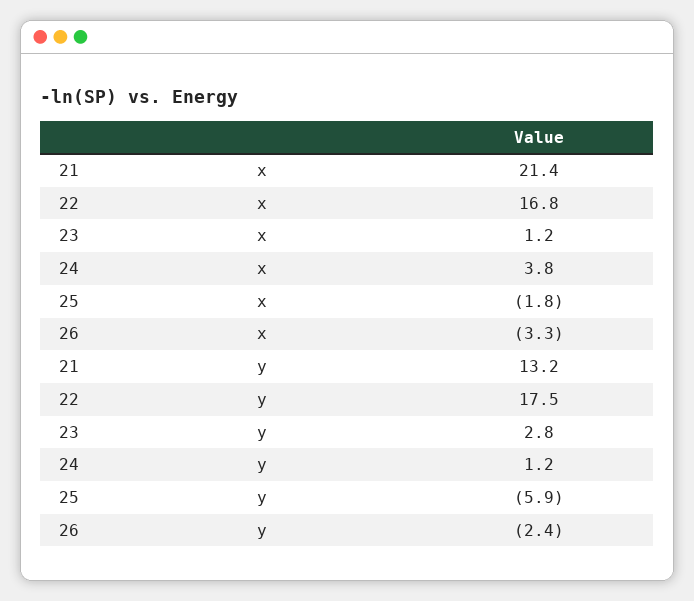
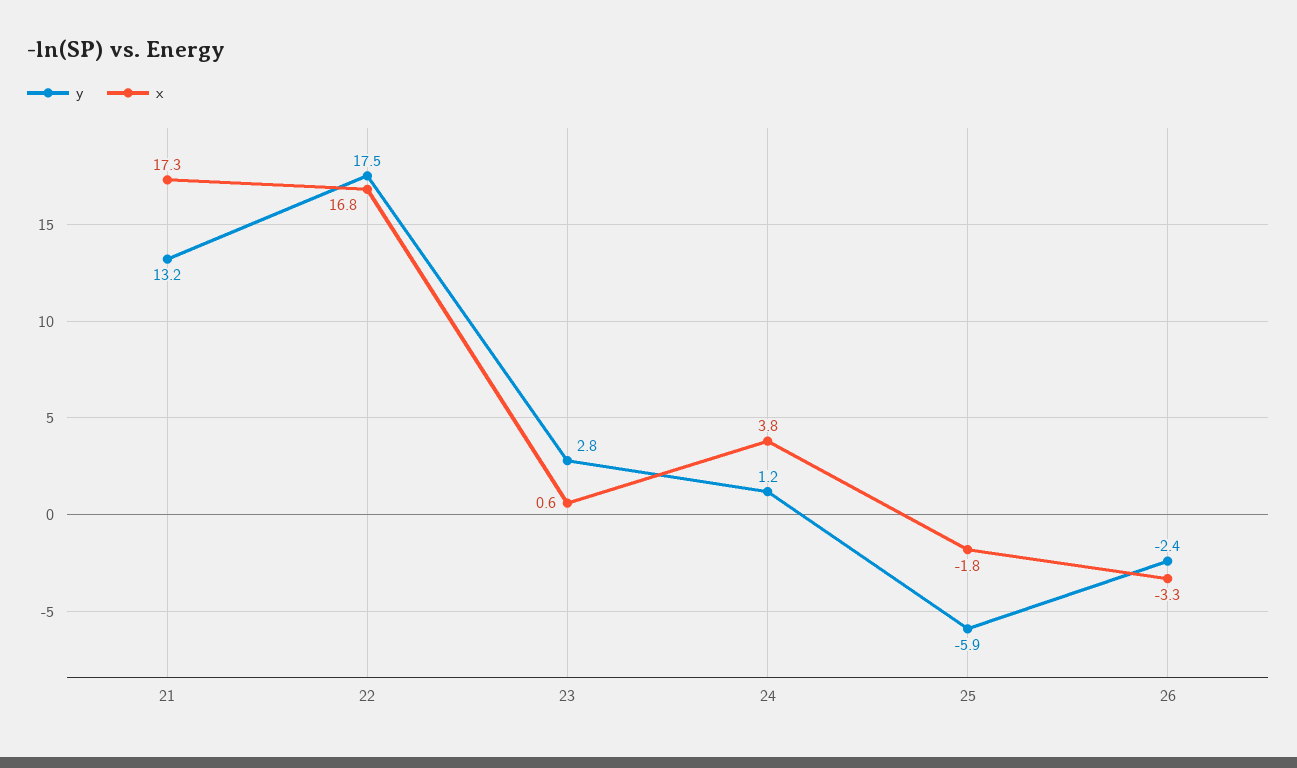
  {
    "x": {
-     "21": 21.4,
+     "21": 17.3,
      "22": 16.8,
-     "23": 1.2,
+     "23": 0.6,
      "24": 3.8,
      "25": -1.8,
      "26": -3.3
    },
    "y": {
      "21": 13.2,
      "22": 17.5,
      "23": 2.8,
      "24": 1.2,
      "25": -5.9,
      "26": -2.4
    }
  }

